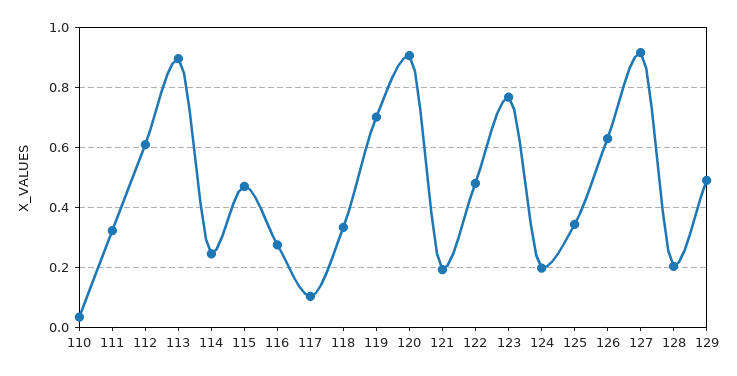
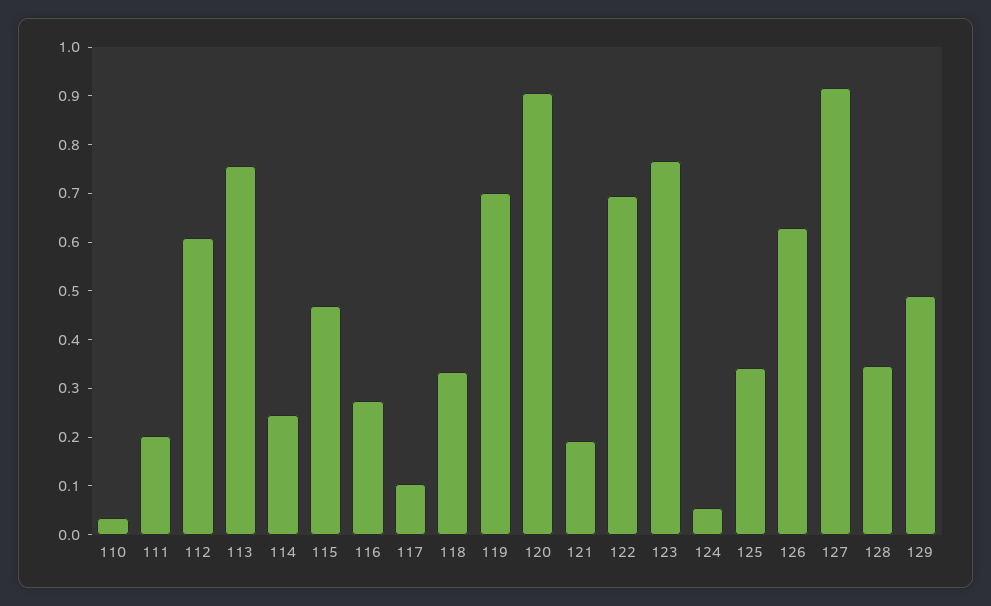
  {
    "110": 0.04,
-   "111": 0.325,
+   "111": 0.2,
    "112": 0.6,
-   "113": 0.9,
+   "113": 0.76,
    "114": 0.24,
    "115": 0.46,
    "116": 0.28,
    "117": 0.1,
    "118": 0.34,
    "119": 0.7,
    "120": 0.9,
    "121": 0.2,
-   "122": 0.475,
+   "122": 0.7,
    "123": 0.76,
-   "124": 0.2,
+   "124": 0.06,
    "125": 0.34,
    "126": 0.62,
    "127": 0.92,
-   "128": 0.2,
+   "128": 0.34,
    "129": 0.5
  }

